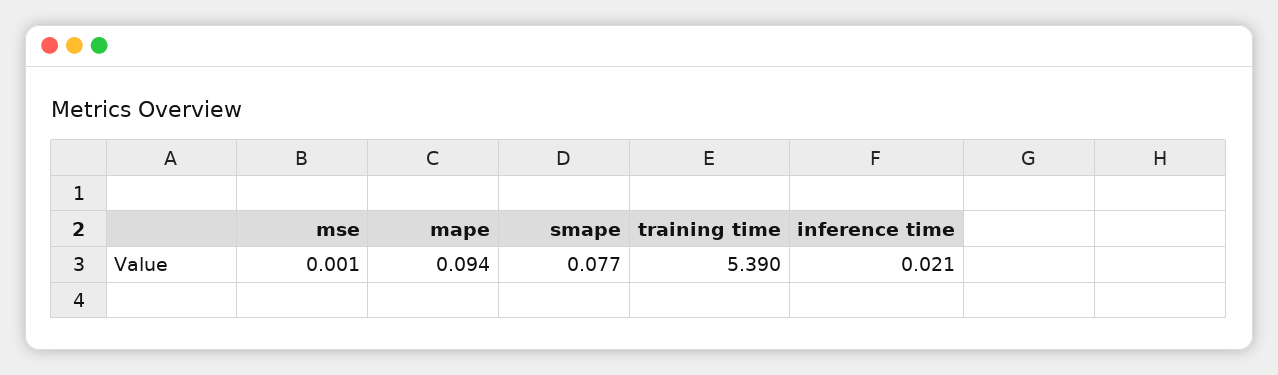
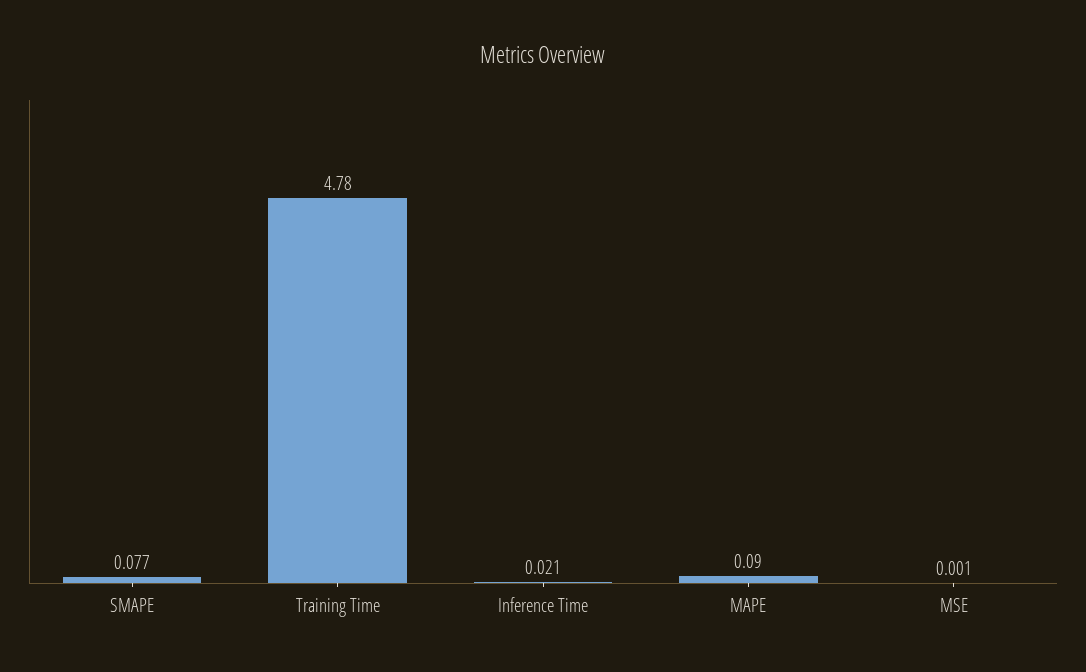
  {
    "mse": 0.001,
-   "mape": 0.094,
+   "mape": 0.09,
    "smape": 0.077,
-   "training time": 5.39,
+   "training time": 4.78,
    "inference time": 0.021
  }

